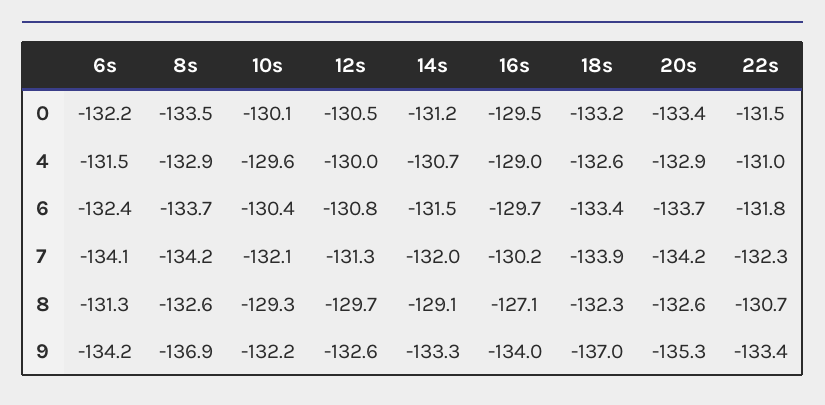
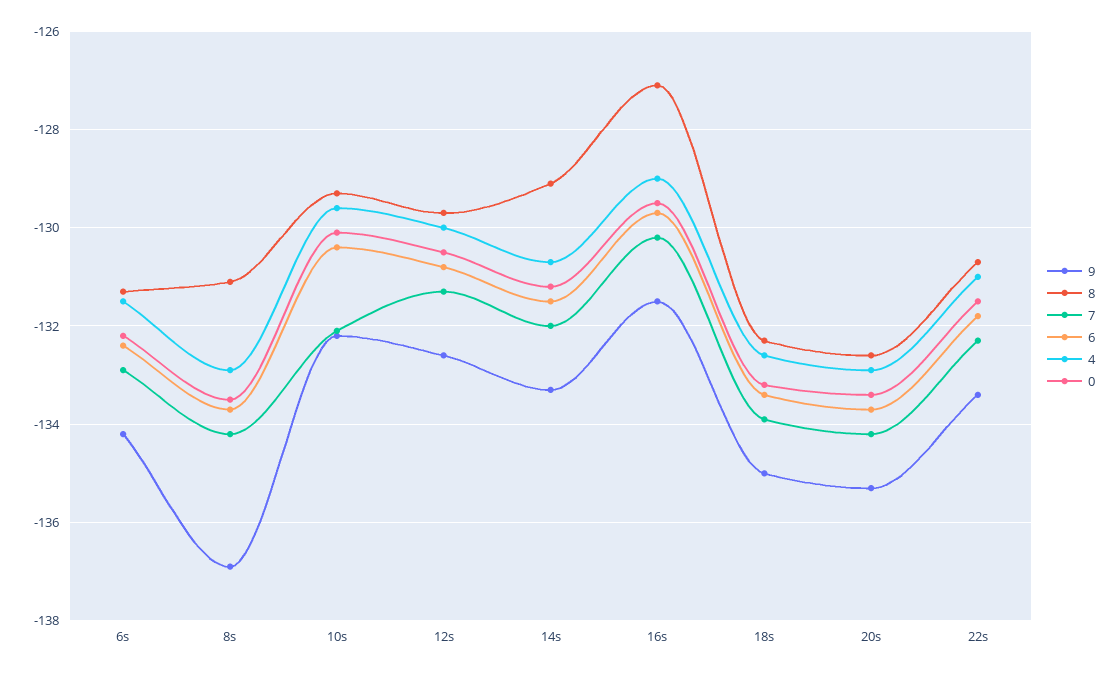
  {
    "0": {
      "6s": -132.2,
      "8s": -133.5,
      "10s": -130.1,
      "12s": -130.5,
      "14s": -131.2,
      "16s": -129.5,
      "18s": -133.2,
      "20s": -133.4,
      "22s": -131.5
    },
    "4": {
      "6s": -131.5,
      "8s": -132.9,
      "10s": -129.6,
      "12s": -130,
      "14s": -130.7,
      "16s": -129,
      "18s": -132.6,
      "20s": -132.9,
      "22s": -131
    },
    "6": {
      "6s": -132.4,
      "8s": -133.7,
      "10s": -130.4,
      "12s": -130.8,
      "14s": -131.5,
      "16s": -129.7,
      "18s": -133.4,
      "20s": -133.7,
      "22s": -131.8
    },
    "7": {
-     "6s": -134.1,
+     "6s": -133,
      "8s": -134.2,
      "10s": -132.1,
      "12s": -131.3,
      "14s": -132,
      "16s": -130.2,
      "18s": -133.9,
      "20s": -134.2,
      "22s": -132.3
    },
    "8": {
      "6s": -131.3,
-     "8s": -132.6,
+     "8s": -131,
      "10s": -129.3,
      "12s": -129.7,
      "14s": -129.1,
      "16s": -127.1,
      "18s": -132.3,
      "20s": -132.6,
      "22s": -130.7
    },
    "9": {
      "6s": -134.2,
      "8s": -136.9,
      "10s": -132.2,
      "12s": -132.6,
      "14s": -133.3,
-     "16s": -134,
+     "16s": -131.5,
-     "18s": -137,
+     "18s": -135,
      "20s": -135.3,
      "22s": -133.4
    }
  }

